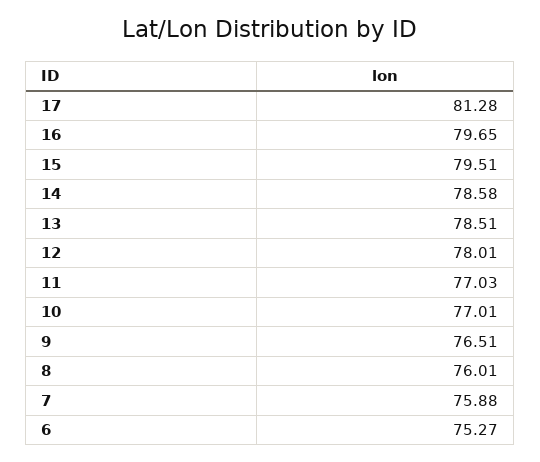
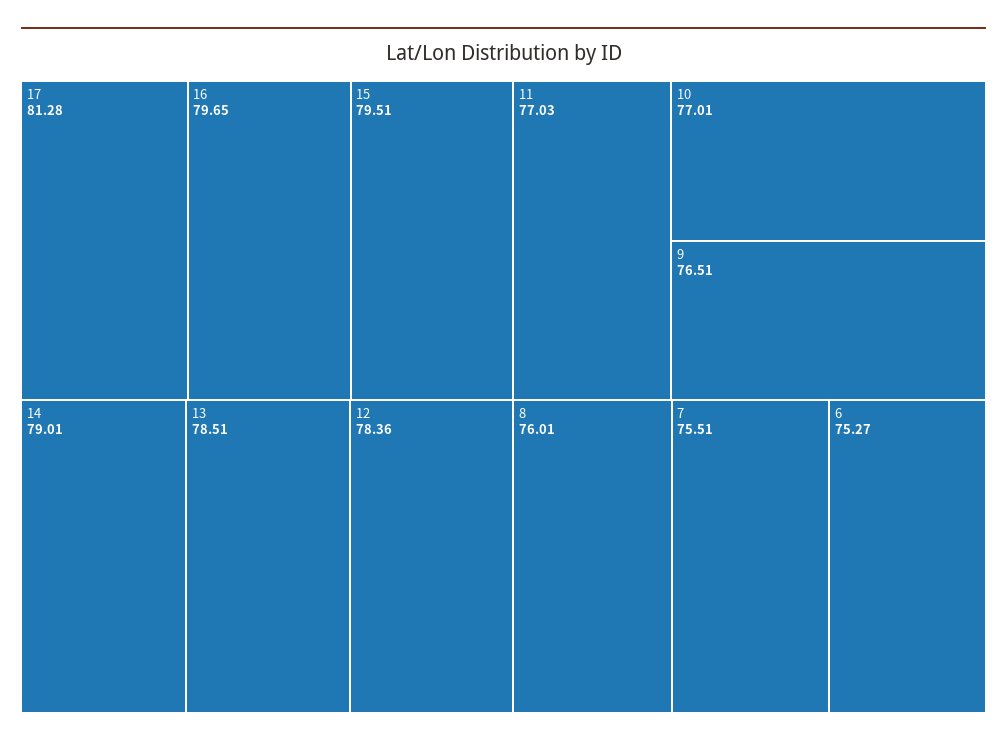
  {
    "17": 81.28,
    "16": 79.65,
    "15": 79.51,
-   "14": 78.58,
+   "14": 79.01,
    "13": 78.51,
-   "12": 78.01,
+   "12": 78.36,
    "11": 77.03,
    "10": 77.01,
    "9": 76.51,
    "8": 76.01,
-   "7": 75.88,
+   "7": 75.51,
    "6": 75.27
  }

